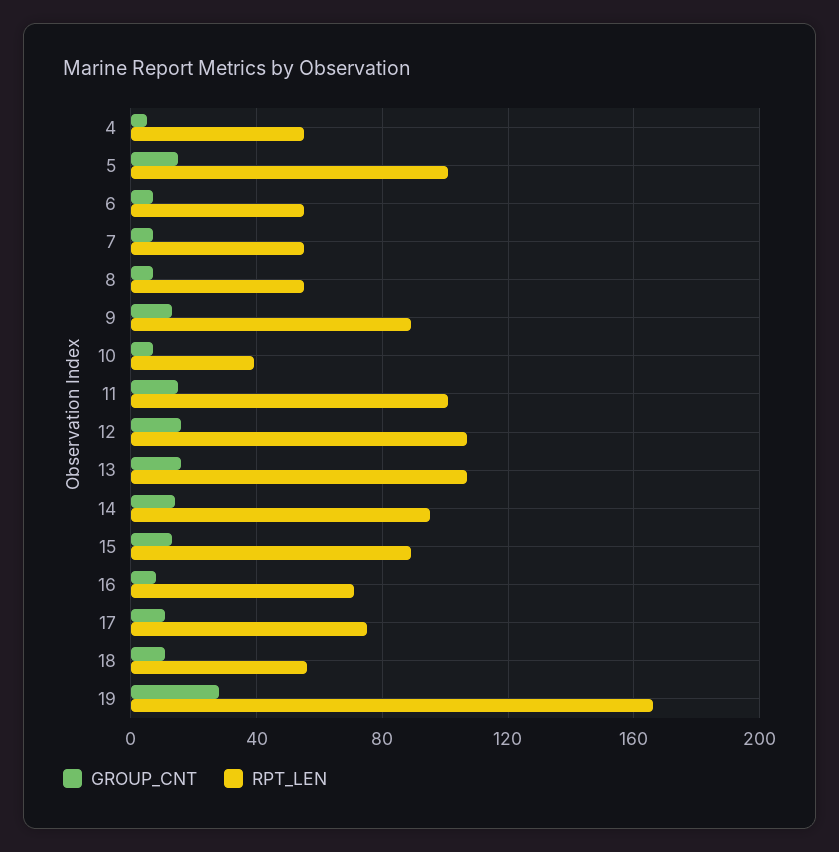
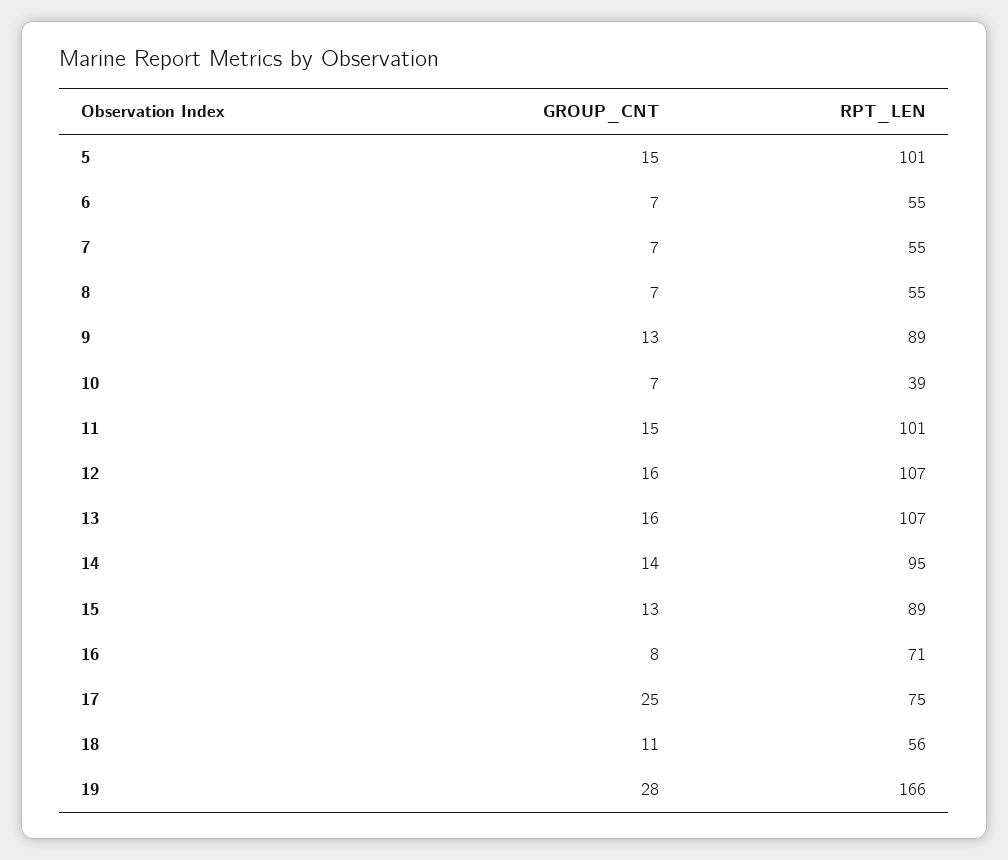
  {
    "GROUP_CNT": {
-     "4": 5,
      "5": 15,
      "6": 7,
      "7": 7,
      "8": 7,
      "9": 13,
      "10": 7,
      "11": 15,
      "12": 16,
      "13": 16,
      "14": 14,
      "15": 13,
      "16": 8,
-     "17": 10,
+     "17": 25,
      "18": 11,
      "19": 28
    },
    "RPT_LEN": {
-     "4": 55,
      "5": 101,
      "6": 55,
      "7": 55,
      "8": 55,
      "9": 89,
      "10": 39,
      "11": 101,
      "12": 107,
      "13": 107,
      "14": 95,
      "15": 89,
      "16": 71,
      "17": 75,
      "18": 56,
      "19": 166
    }
  }

